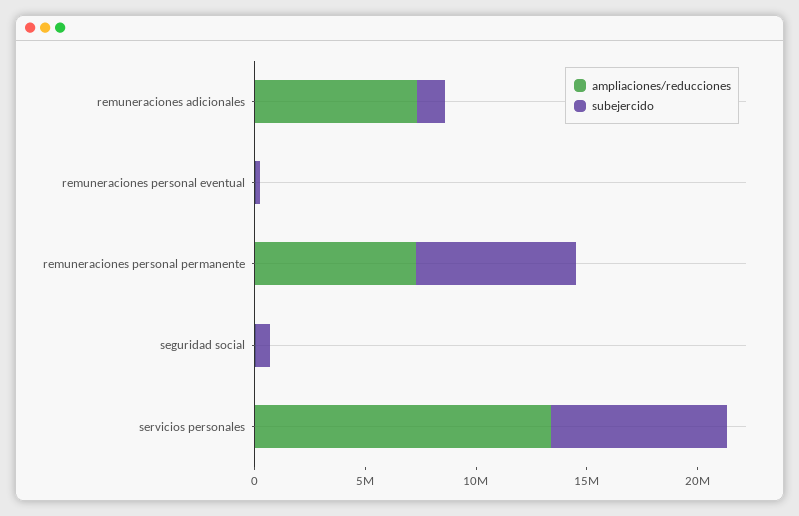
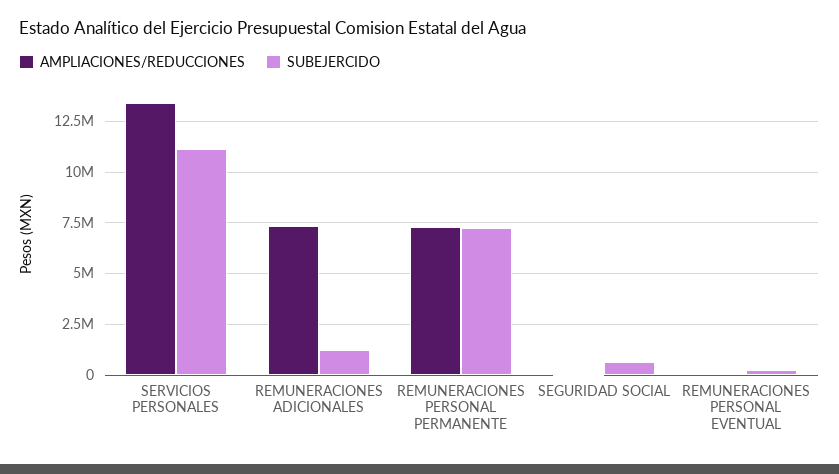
  {
    "ampliaciones/reducciones": {
      "remuneraciones adicionales": 7500000,
      "remuneraciones personal eventual": 0,
      "remuneraciones personal permanente": 7500000,
      "seguridad social": 0,
      "servicios personales": 13500000
    },
    "subejercido": {
      "remuneraciones adicionales": 1000000,
      "remuneraciones personal eventual": 0,
      "remuneraciones personal permanente": 7000000,
      "seguridad social": 500000,
-     "servicios personales": 8000000
+     "servicios personales": 11000000
    }
  }

